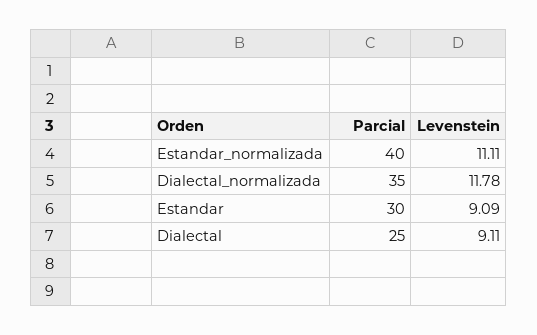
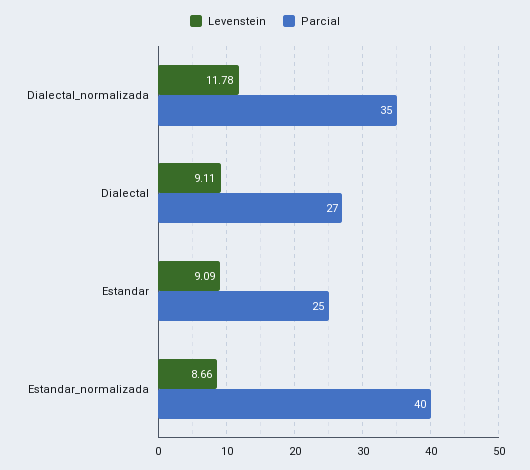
  {
    "Parcial": {
      "Estandar_normalizada": 40,
      "Dialectal_normalizada": 35,
-     "Estandar": 30,
+     "Estandar": 25,
-     "Dialectal": 25
+     "Dialectal": 27
    },
    "Levenstein": {
-     "Estandar_normalizada": 11.11,
+     "Estandar_normalizada": 8.66,
      "Dialectal_normalizada": 11.78,
      "Estandar": 9.09,
      "Dialectal": 9.11
    }
  }

